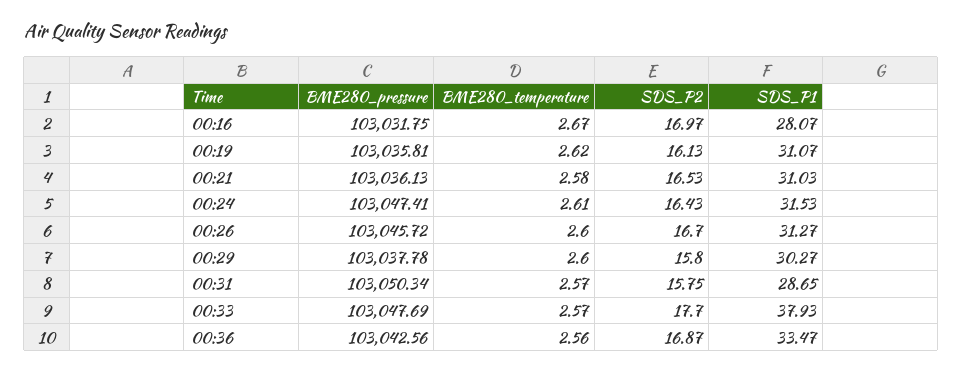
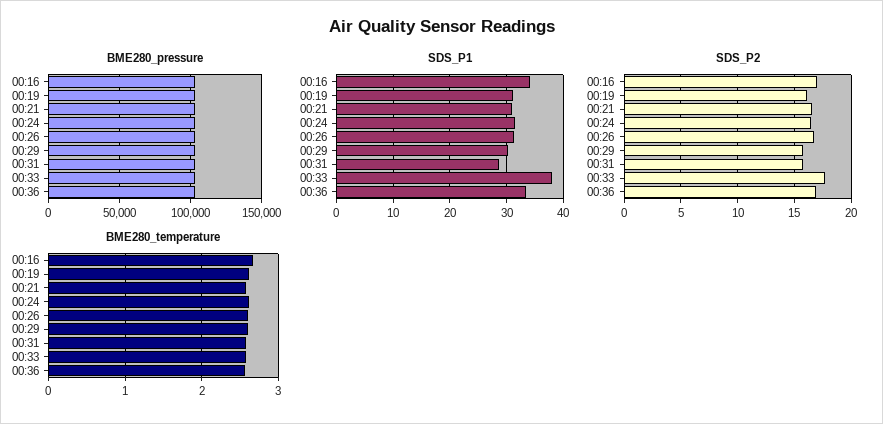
  {
    "BME280_pressure": {
      "00:16": 103031.75,
      "00:19": 103035.81,
      "00:21": 103036.13,
      "00:24": 103047.41,
      "00:26": 103045.72,
      "00:29": 103037.78,
      "00:31": 103050.34,
      "00:33": 103047.69,
      "00:36": 103042.56
    },
    "BME280_temperature": {
      "00:16": 2.67,
      "00:19": 2.62,
      "00:21": 2.58,
      "00:24": 2.61,
      "00:26": 2.6,
      "00:29": 2.6,
      "00:31": 2.57,
      "00:33": 2.57,
      "00:36": 2.56
    },
    "SDS_P2": {
      "00:16": 16.97,
      "00:19": 16.13,
      "00:21": 16.53,
      "00:24": 16.43,
      "00:26": 16.7,
      "00:29": 15.8,
      "00:31": 15.75,
      "00:33": 17.7,
      "00:36": 16.87
    },
    "SDS_P1": {
-     "00:16": 28.07,
+     "00:16": 34,
      "00:19": 31.07,
      "00:21": 31.03,
      "00:24": 31.53,
      "00:26": 31.27,
      "00:29": 30.27,
      "00:31": 28.65,
      "00:33": 37.93,
      "00:36": 33.47
    }
  }

